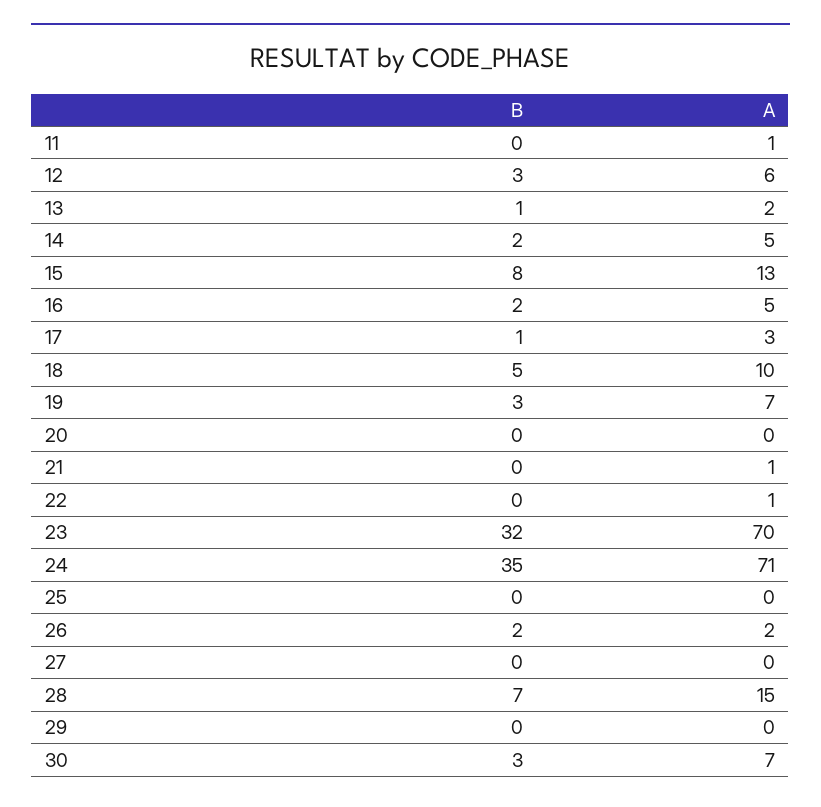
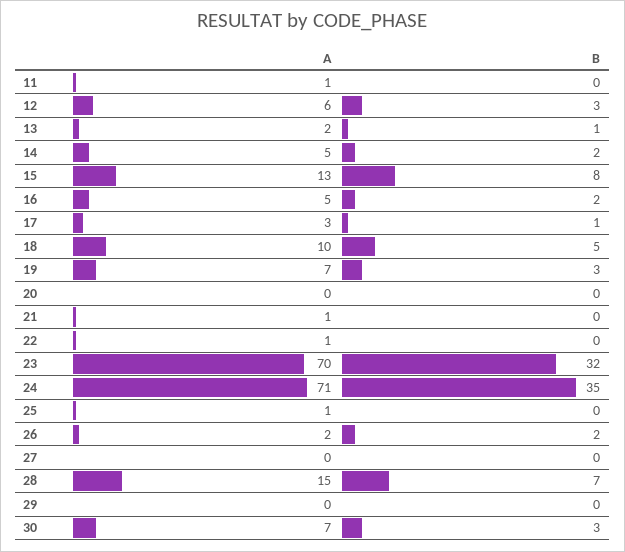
  {
    "B": {
      "11": 0,
      "12": 3,
      "13": 1,
      "14": 2,
      "15": 8,
      "16": 2,
      "17": 1,
      "18": 5,
      "19": 3,
      "20": 0,
      "21": 0,
      "22": 0,
      "23": 32,
      "24": 35,
      "25": 0,
      "26": 2,
      "27": 0,
      "28": 7,
      "29": 0,
      "30": 3
    },
    "A": {
      "11": 1,
      "12": 6,
      "13": 2,
      "14": 5,
      "15": 13,
      "16": 5,
      "17": 3,
      "18": 10,
      "19": 7,
      "20": 0,
      "21": 1,
      "22": 1,
      "23": 70,
      "24": 71,
-     "25": 0,
+     "25": 1,
      "26": 2,
      "27": 0,
      "28": 15,
      "29": 0,
      "30": 7
    }
  }

